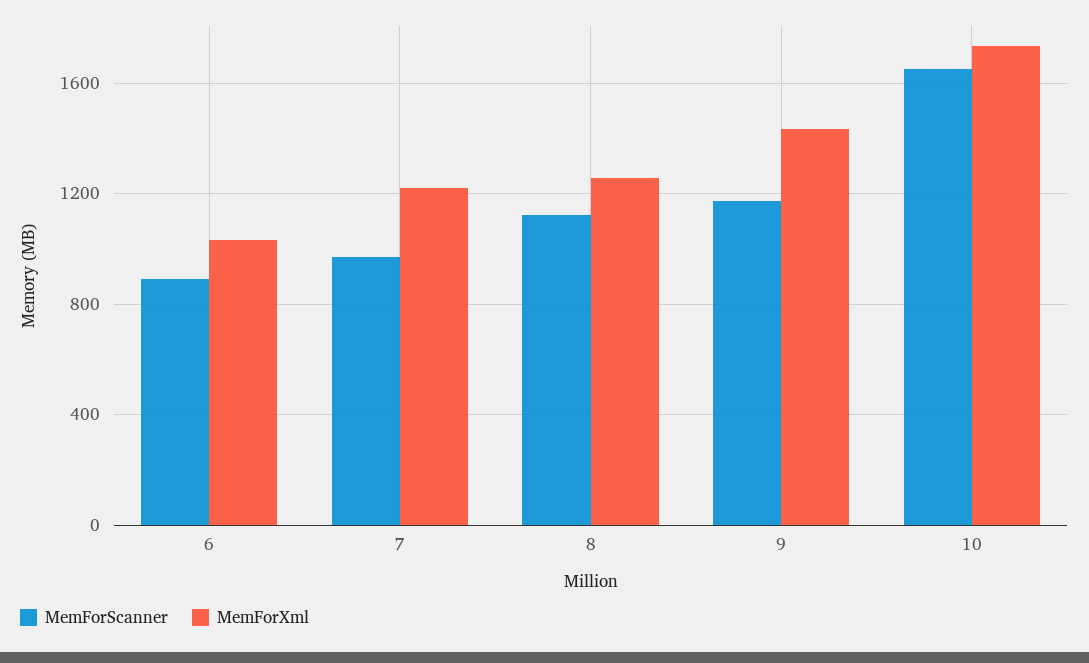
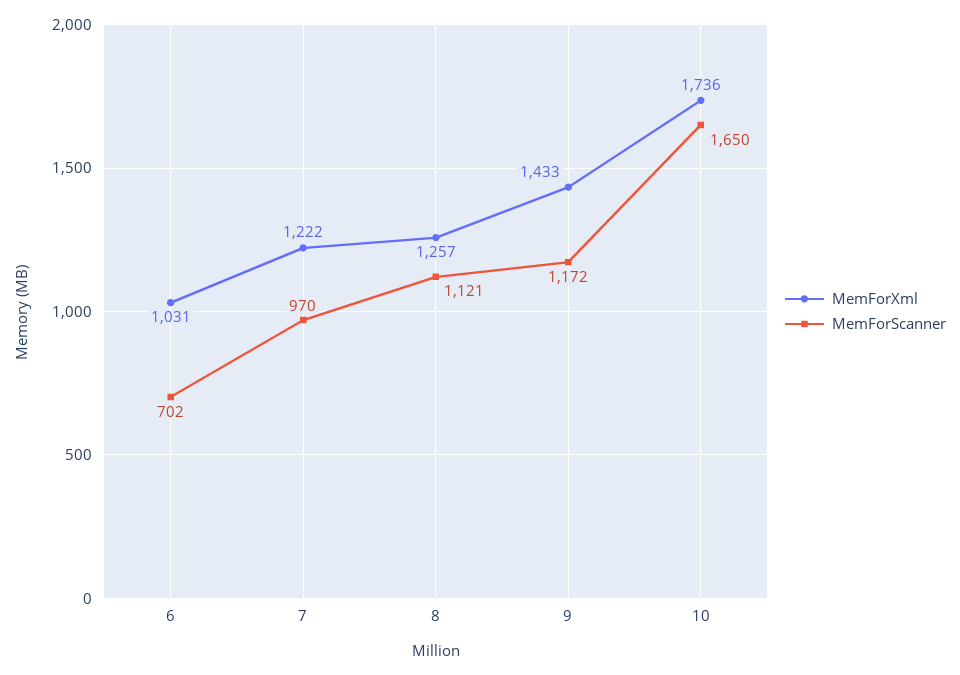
  {
    "MemForScanner": {
-     "6": 900,
+     "6": 702,
      "7": 970,
      "8": 1121,
      "9": 1172,
      "10": 1650
    },
    "MemForXml": {
      "6": 1031,
      "7": 1222,
      "8": 1257,
      "9": 1433,
      "10": 1736
    }
  }

